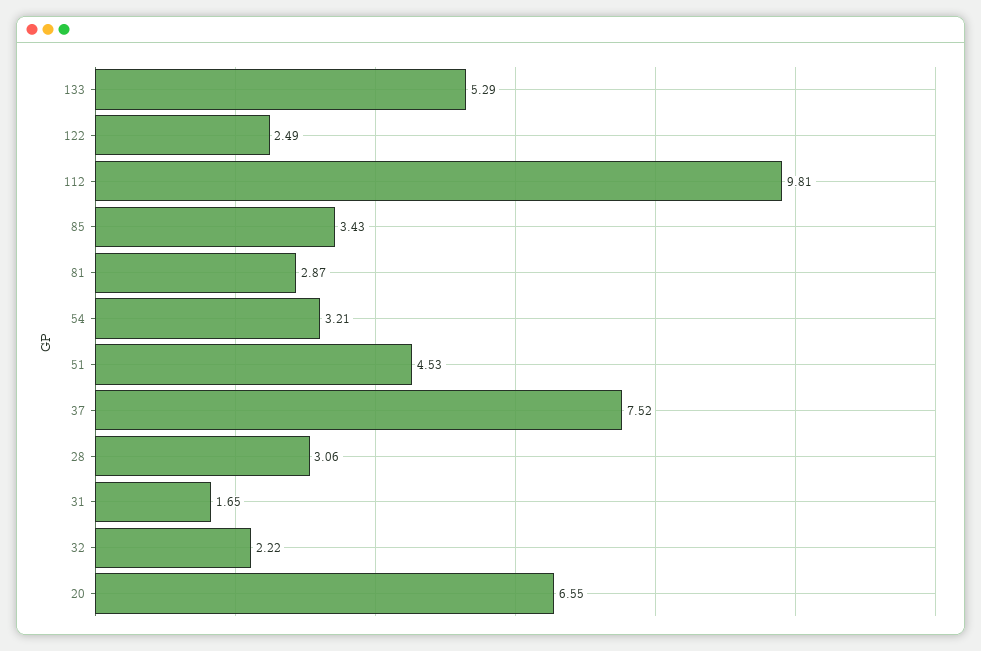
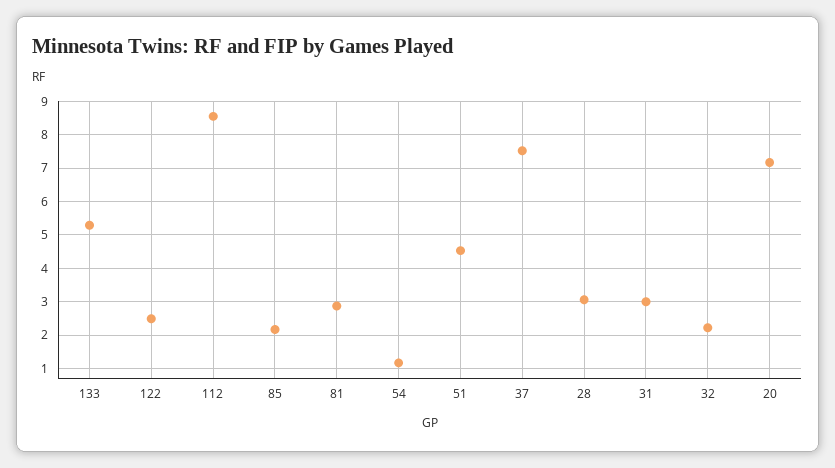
  {
    "133": 5.29,
    "122": 2.49,
-   "112": 9.81,
+   "112": 8.6,
-   "85": 3.43,
+   "85": 2.2,
    "81": 2.87,
-   "54": 3.21,
+   "54": 1.2,
    "51": 4.53,
    "37": 7.52,
    "28": 3.06,
-   "31": 1.65,
+   "31": 3,
    "32": 2.22,
-   "20": 6.55
+   "20": 7.2
  }

